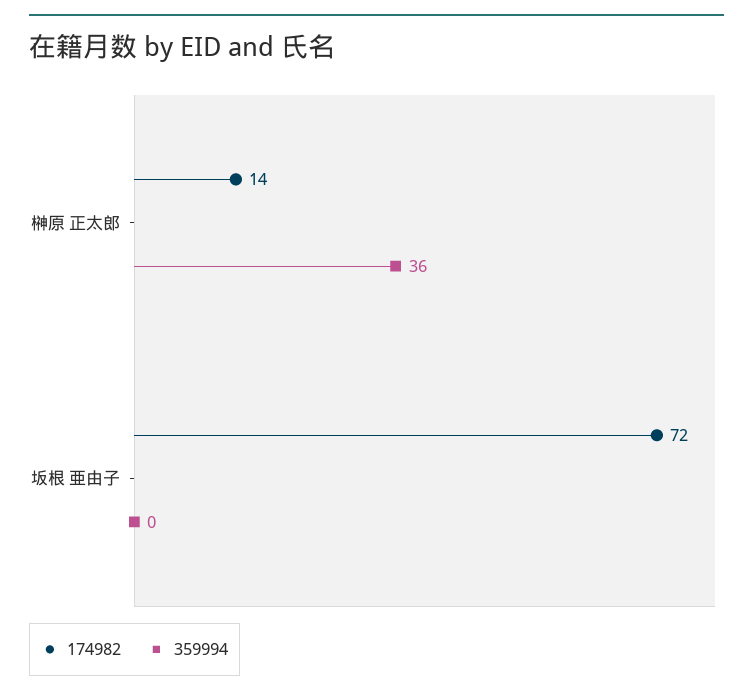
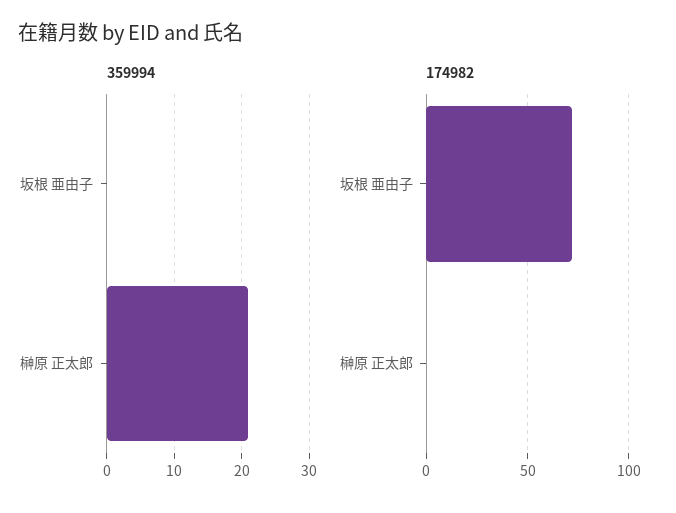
  {
    "174982": {
-     "榊原 正太郎": 14,
+     "榊原 正太郎": 0,
      "坂根 亜由子": 72
    },
    "359994": {
-     "榊原 正太郎": 36,
+     "榊原 正太郎": 21,
      "坂根 亜由子": 0
    }
  }

